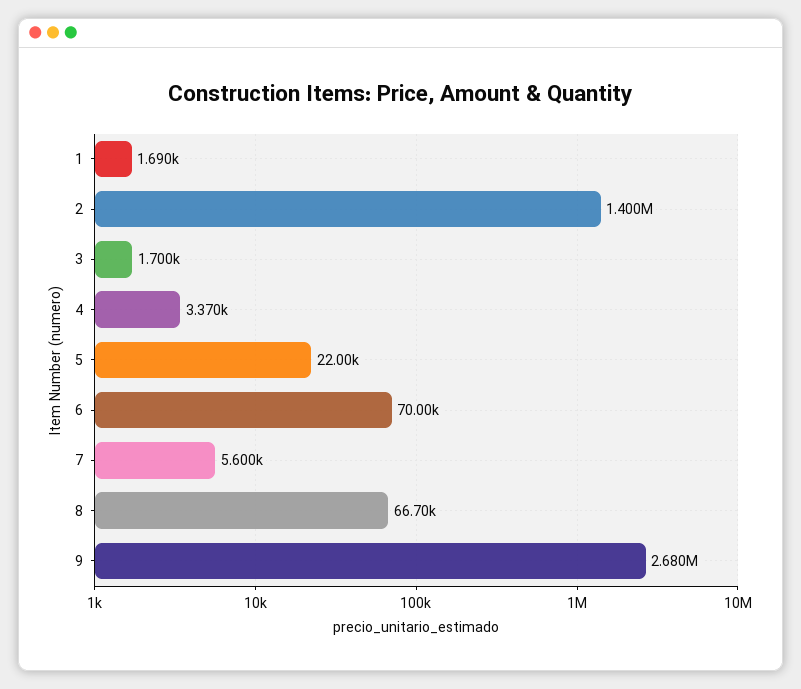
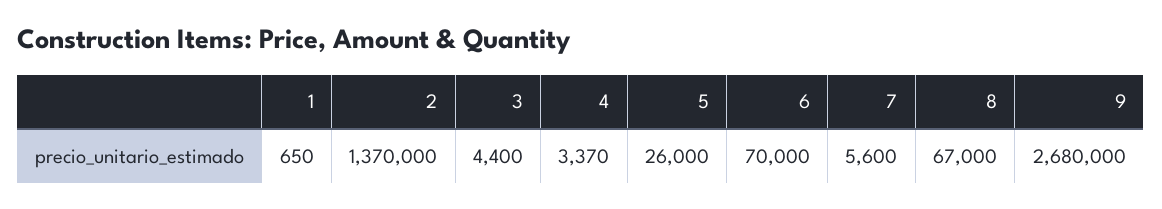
  {
-   "1": 1690,
+   "1": 650,
-   "2": 1400000,
+   "2": 1370000,
-   "3": 1700,
+   "3": 4400,
    "4": 3370,
-   "5": 22000,
+   "5": 26000,
    "6": 70000,
    "7": 5600,
-   "8": 66700,
+   "8": 67000,
    "9": 2680000
  }

